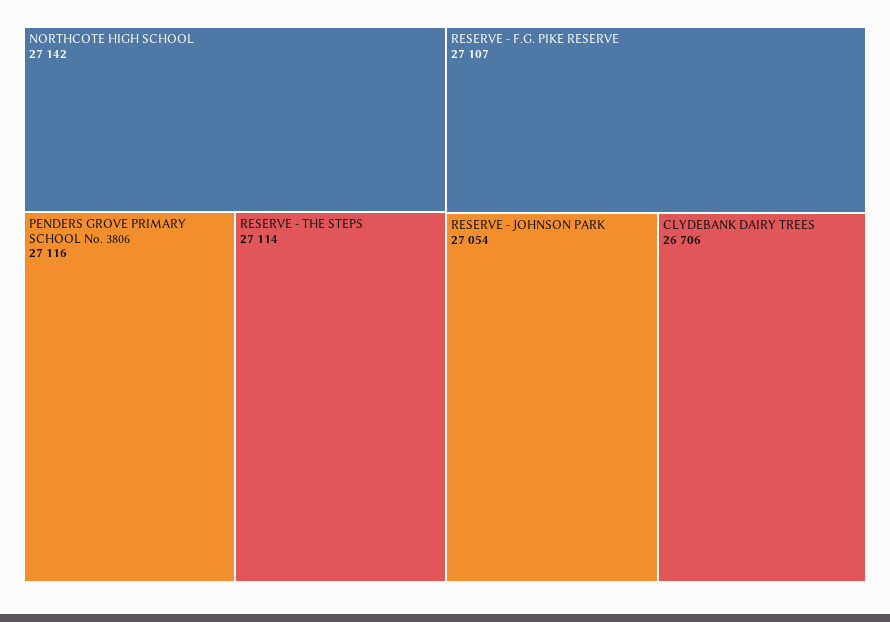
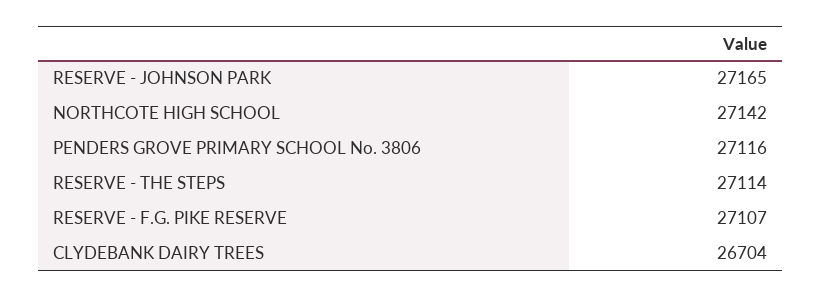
  {
    "NORTHCOTE HIGH SCHOOL": 27142,
    "PENDERS GROVE PRIMARY SCHOOL No. 3806": 27116,
    "RESERVE - THE STEPS": 27114,
    "RESERVE - F.G. PIKE RESERVE": 27107,
-   "RESERVE - JOHNSON PARK": 27054,
+   "RESERVE - JOHNSON PARK": 27165,
-   "CLYDEBANK DAIRY TREES": 26706
+   "CLYDEBANK DAIRY TREES": 26704
  }

